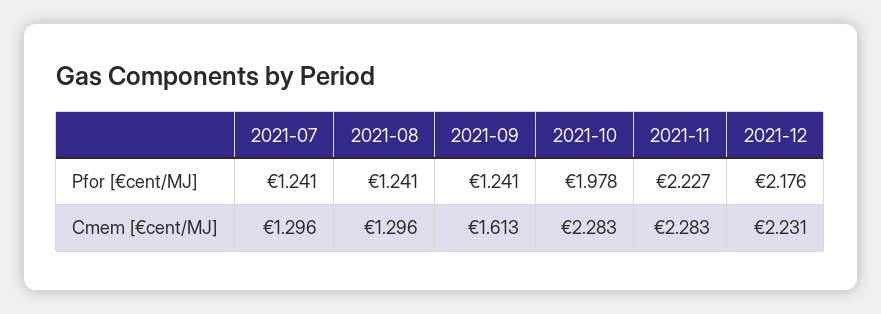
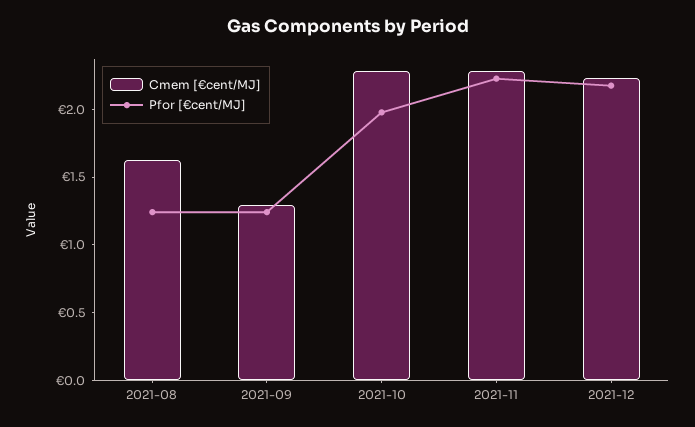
  {
    "Pfor [€cent/MJ]": {
-     "2021-07": 1.241,
      "2021-08": 1.241,
      "2021-09": 1.241,
      "2021-10": 1.978,
      "2021-11": 2.227,
      "2021-12": 2.176
    },
    "Cmem [€cent/MJ]": {
-     "2021-07": 1.296,
-     "2021-08": 1.296,
+     "2021-08": 1.6,
-     "2021-09": 1.613,
+     "2021-09": 1.3,
      "2021-10": 2.283,
      "2021-11": 2.283,
      "2021-12": 2.231
    }
  }

